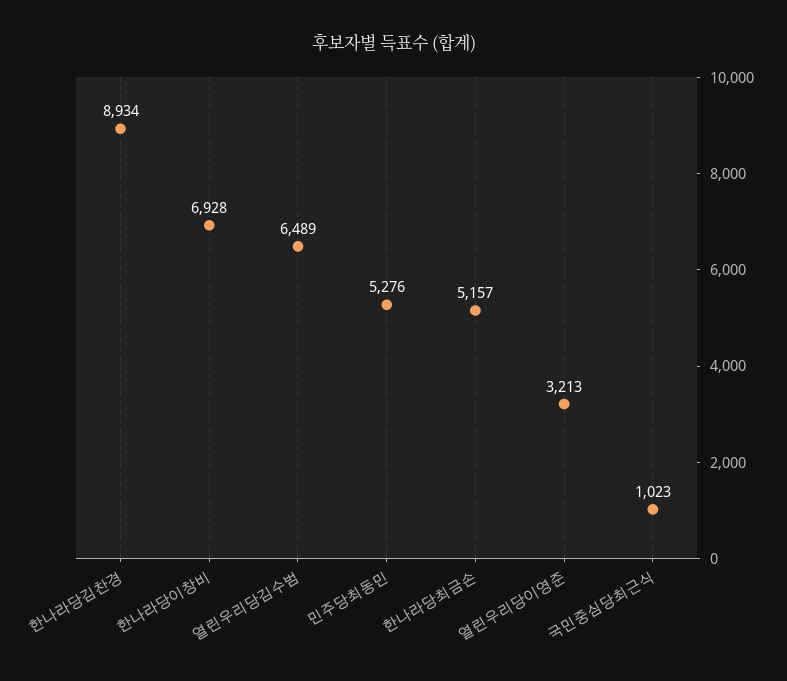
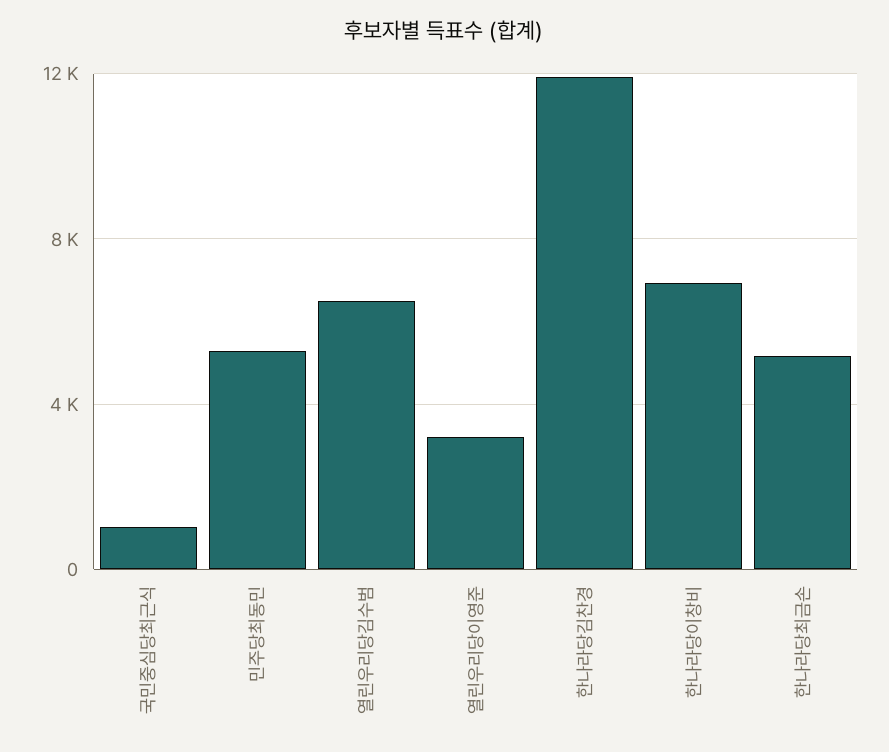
  {
-   "한나라당김찬경": 8934,
+   "한나라당김찬경": 12000,
    "한나라당이창비": 6928,
    "열린우리당김수범": 6489,
    "민주당최동민": 5276,
    "한나라당최금손": 5157,
    "열린우리당이영준": 3213,
    "국민중심당최근식": 1023
  }

